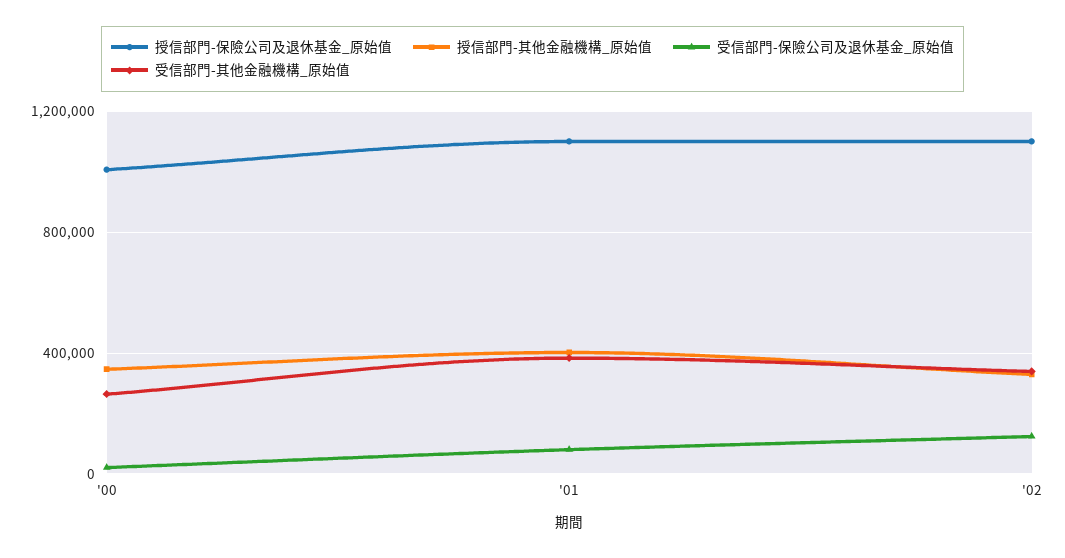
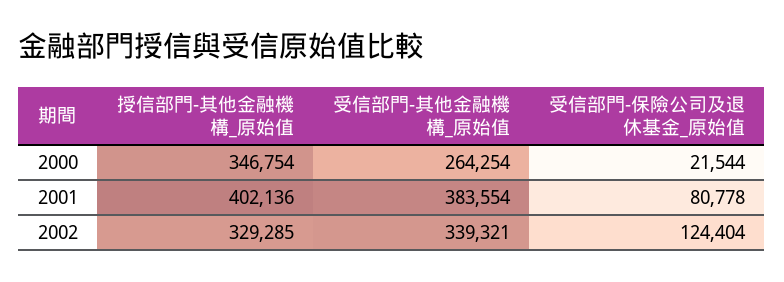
  {
-   "授信部門-保險公司及退休基金_原始值": {
-     "'00": 1000000,
-     "'01": 1100000,
-     "'02": 1100000
-   },
    "授信部門-其他金融機構_原始值": {
      "'00": 346754,
      "'01": 402136,
      "'02": 329285
    },
    "受信部門-保險公司及退休基金_原始值": {
      "'00": 21544,
      "'01": 80778,
      "'02": 124404
    },
    "受信部門-其他金融機構_原始值": {
      "'00": 264254,
      "'01": 383554,
      "'02": 339321
    }
  }

